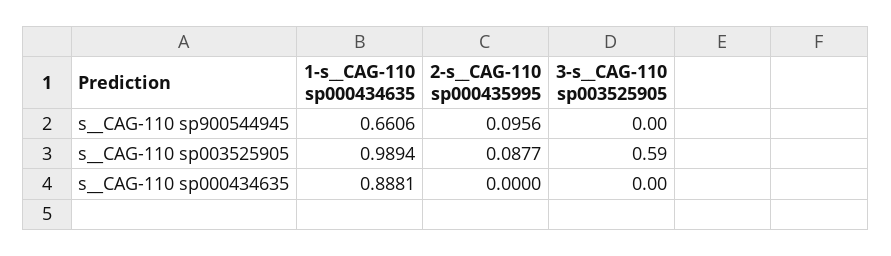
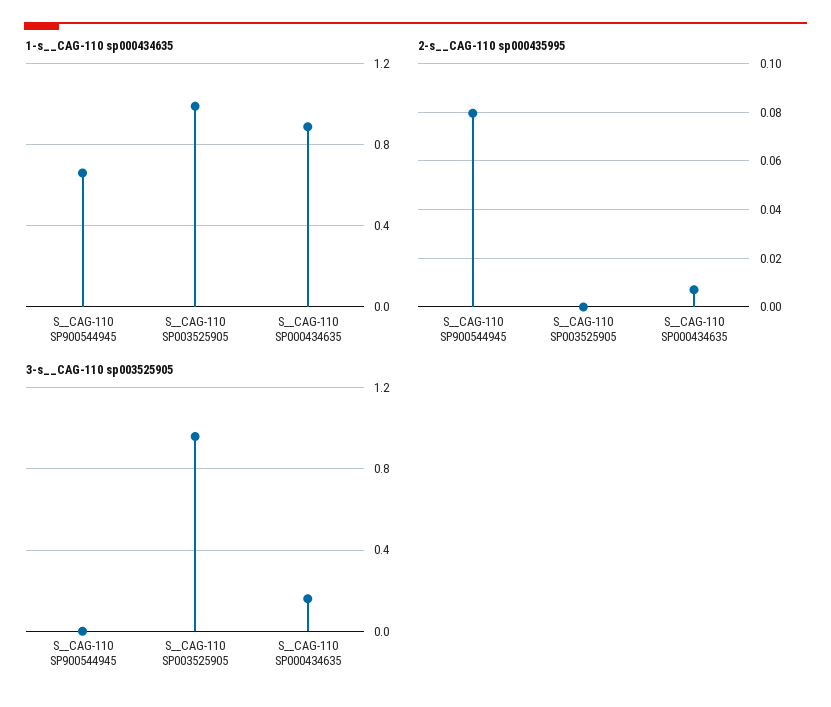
  {
    "1-s__CAG-110 sp000434635": {
      "s__CAG-110 sp900544945": 0.6606,
      "s__CAG-110 sp003525905": 0.9894,
      "s__CAG-110 sp000434635": 0.8881
    },
    "2-s__CAG-110 sp000435995": {
-     "s__CAG-110 sp900544945": 0.0956,
+     "s__CAG-110 sp900544945": 0.08,
-     "s__CAG-110 sp003525905": 0.0877,
+     "s__CAG-110 sp003525905": 0,
-     "s__CAG-110 sp000434635": 0
+     "s__CAG-110 sp000434635": 0.0075
    },
    "3-s__CAG-110 sp003525905": {
      "s__CAG-110 sp900544945": 0,
-     "s__CAG-110 sp003525905": 0.59,
+     "s__CAG-110 sp003525905": 0.95,
-     "s__CAG-110 sp000434635": 0
+     "s__CAG-110 sp000434635": 0.15
    }
  }

